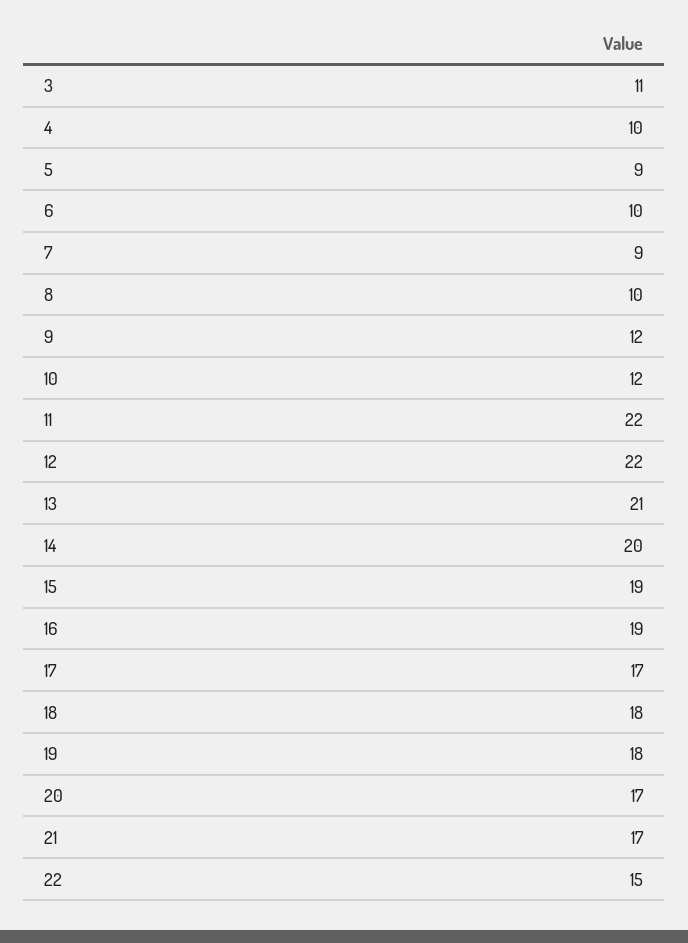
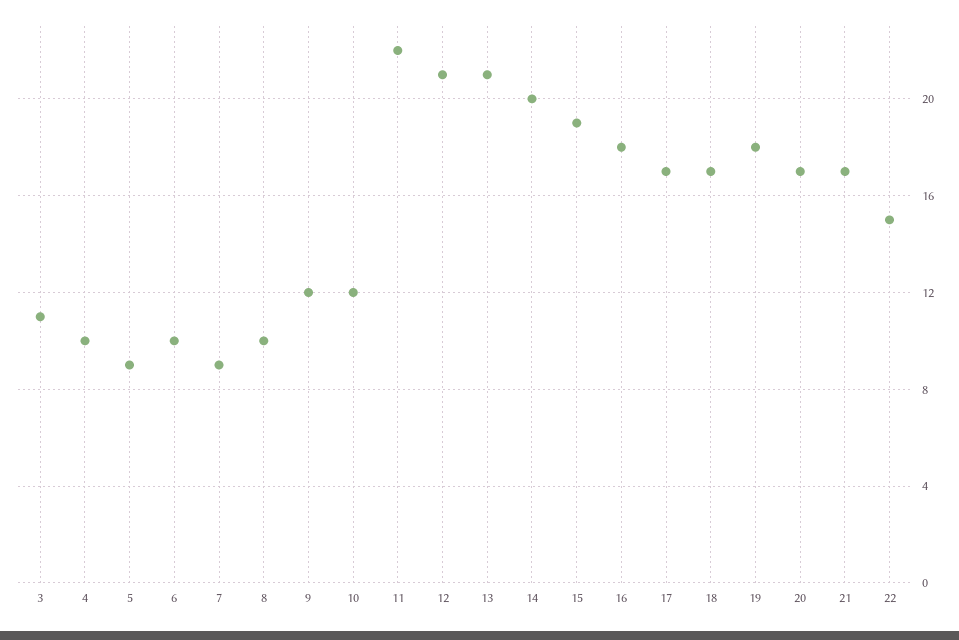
  {
    "3": 11,
    "4": 10,
    "5": 9,
    "6": 10,
    "7": 9,
    "8": 10,
    "9": 12,
    "10": 12,
    "11": 22,
-   "12": 22,
+   "12": 21,
    "13": 21,
    "14": 20,
    "15": 19,
-   "16": 19,
+   "16": 18,
    "17": 17,
-   "18": 18,
+   "18": 17,
    "19": 18,
    "20": 17,
    "21": 17,
    "22": 15
  }

